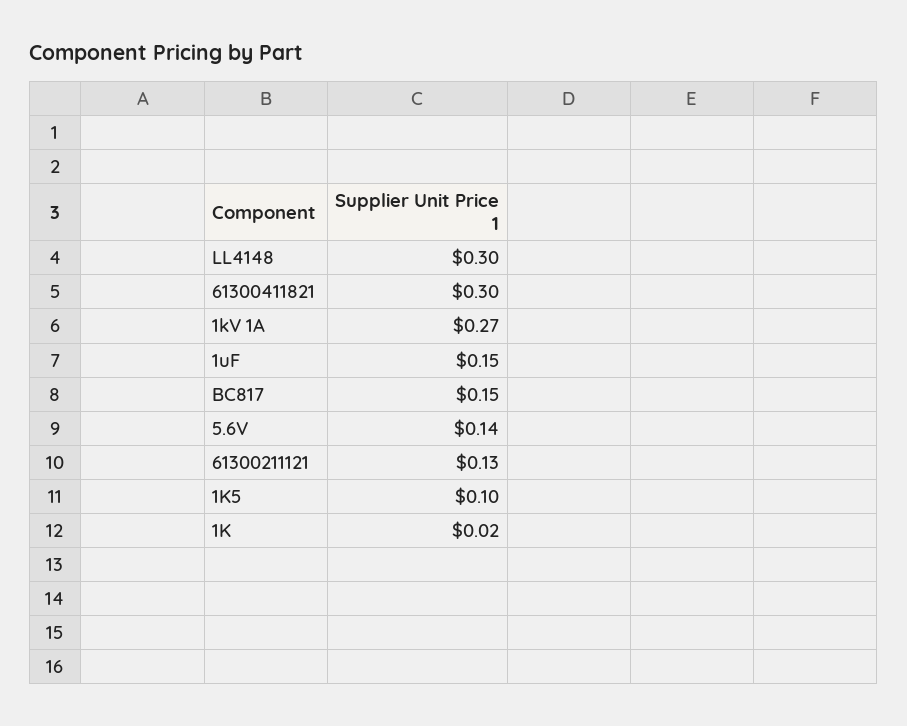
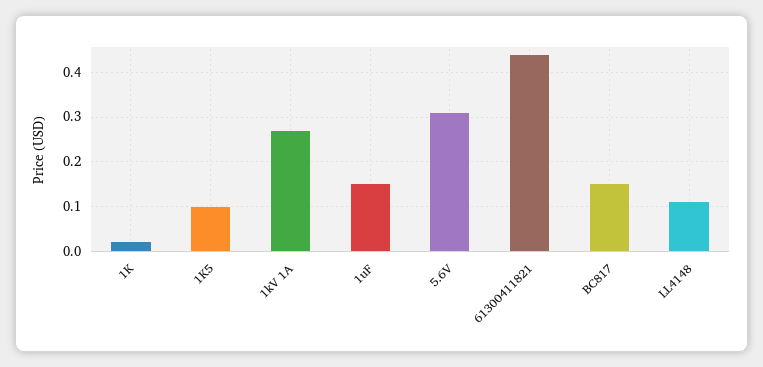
  {
-   "LL4148": 0.3,
+   "LL4148": 0.1,
-   "61300411821": 0.3,
+   "61300411821": 0.45,
    "1kV 1A": 0.27,
    "1uF": 0.15,
    "BC817": 0.15,
-   "5.6V": 0.14,
+   "5.6V": 0.3,
-   "61300211121": 0.13,
    "1K5": 0.1,
    "1K": 0.02
  }

